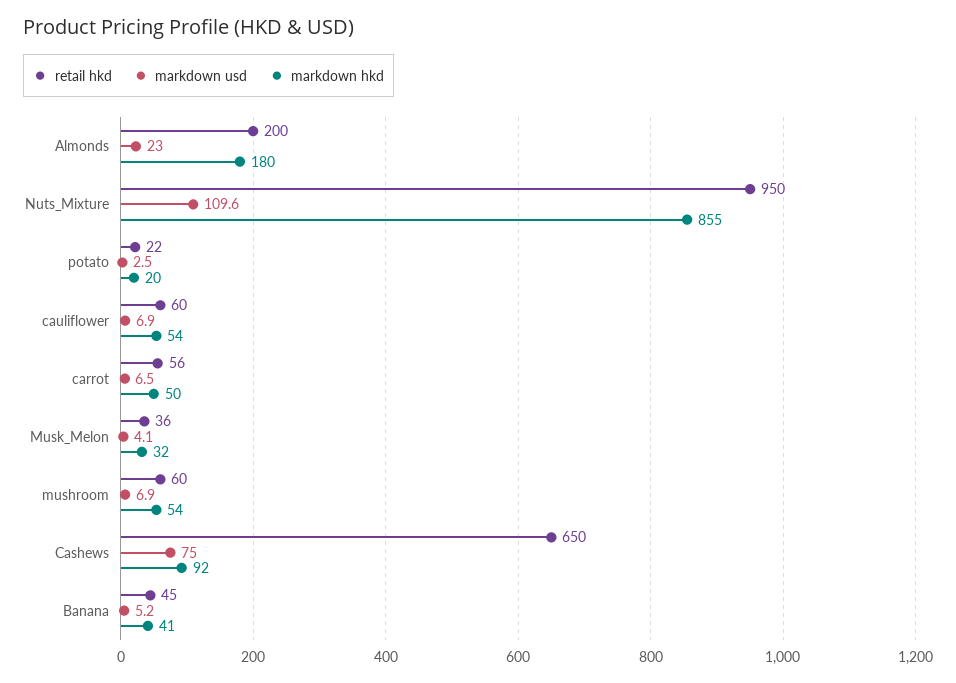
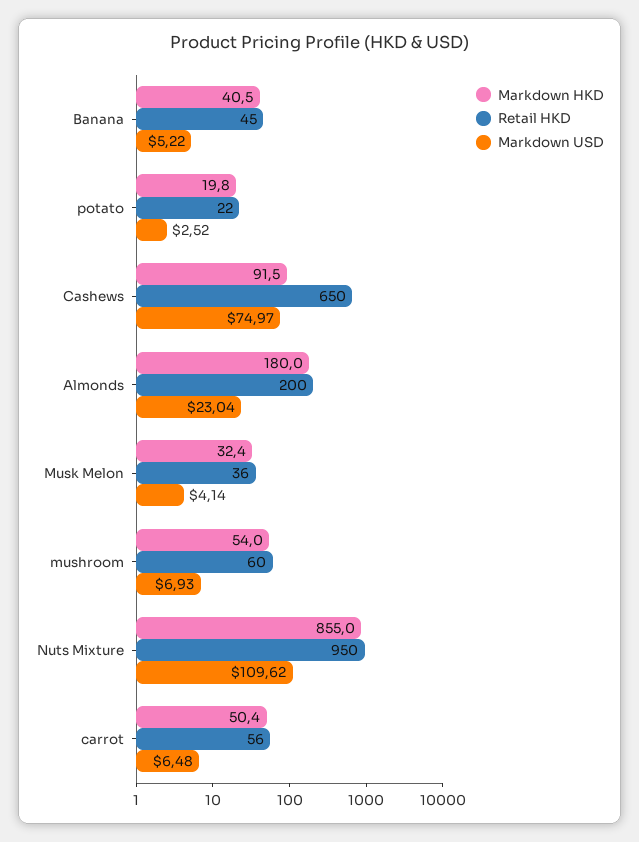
  {
    "retail hkd": {
      "Almonds": 200,
      "Nuts_Mixture": 950,
      "potato": 22,
-     "cauliflower": 60,
      "carrot": 56,
      "Musk_Melon": 36,
      "mushroom": 60,
      "Cashews": 650,
      "Banana": 45
    },
    "markdown usd": {
      "Almonds": 23.04,
      "Nuts_Mixture": 109.62,
      "potato": 2.52,
-     "cauliflower": 6.9,
      "carrot": 6.48,
      "Musk_Melon": 4.14,
      "mushroom": 6.93,
      "Cashews": 74.97,
      "Banana": 5.22
    },
    "markdown hkd": {
      "Almonds": 180,
      "Nuts_Mixture": 855,
      "potato": 19.8,
-     "cauliflower": 54,
      "carrot": 50.4,
      "Musk_Melon": 32.4,
      "mushroom": 54,
      "Cashews": 91.5,
      "Banana": 40.5
    }
  }

